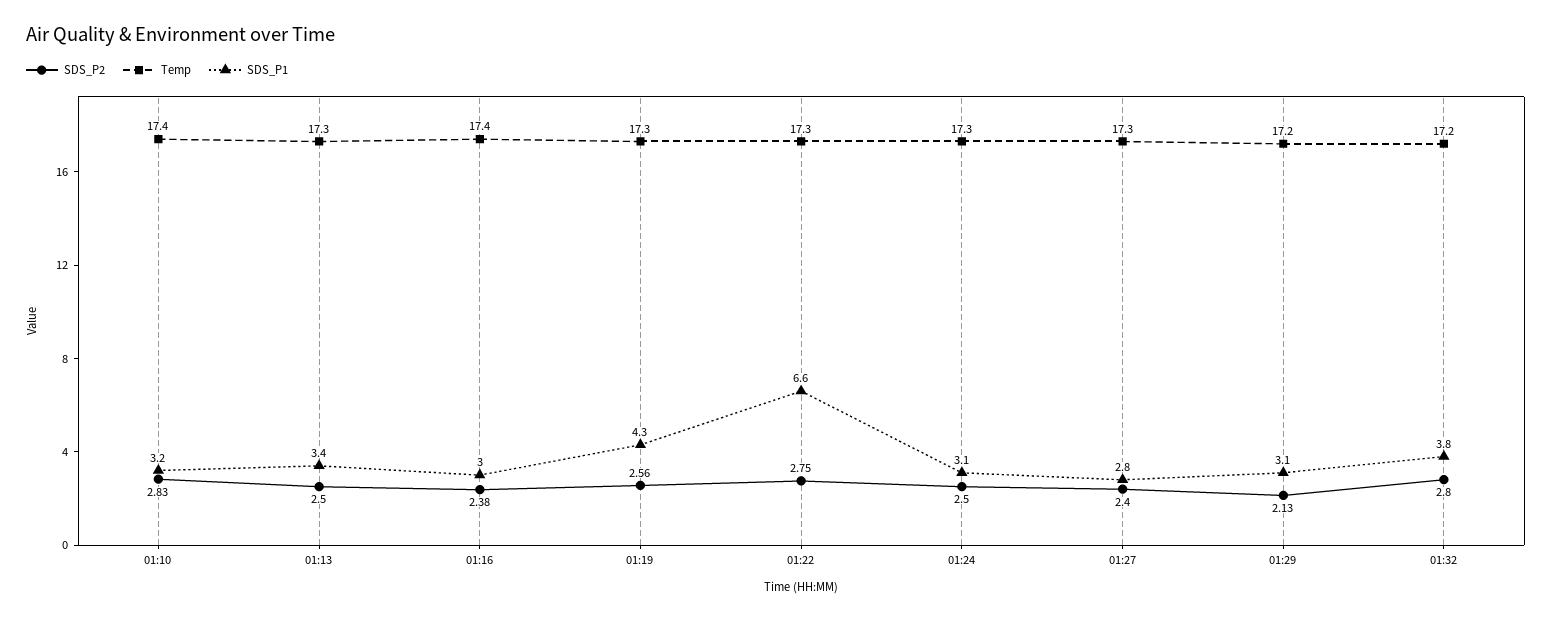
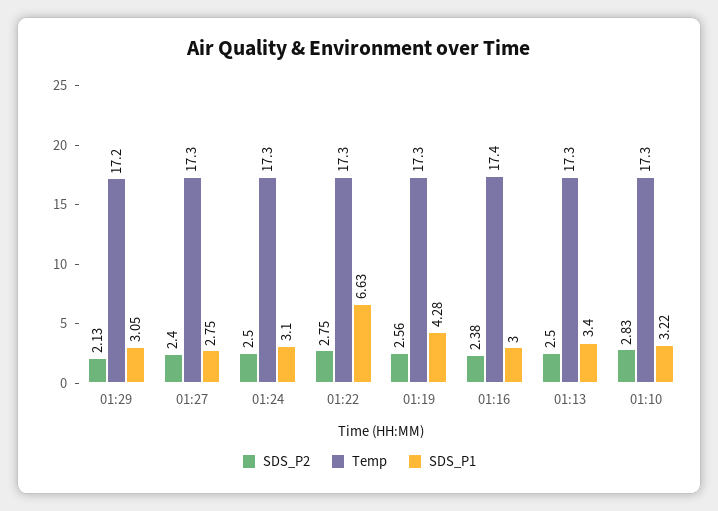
  {
    "SDS_P2": {
      "01:10": 2.83,
      "01:13": 2.5,
      "01:16": 2.38,
      "01:19": 2.56,
      "01:22": 2.75,
      "01:24": 2.5,
      "01:27": 2.4,
-     "01:29": 2.13,
+     "01:29": 2.13
-     "01:32": 2.8
    },
    "Temp": {
-     "01:10": 17.4,
+     "01:10": 17.3,
      "01:13": 17.3,
      "01:16": 17.4,
      "01:19": 17.3,
      "01:22": 17.3,
      "01:24": 17.3,
      "01:27": 17.3,
-     "01:29": 17.2,
+     "01:29": 17.2
-     "01:32": 17.2
    },
    "SDS_P1": {
      "01:10": 3.22,
      "01:13": 3.4,
      "01:16": 3,
      "01:19": 4.28,
      "01:22": 6.63,
      "01:24": 3.1,
      "01:27": 2.75,
-     "01:29": 3.05,
+     "01:29": 3.05
-     "01:32": 3.8
    }
  }

